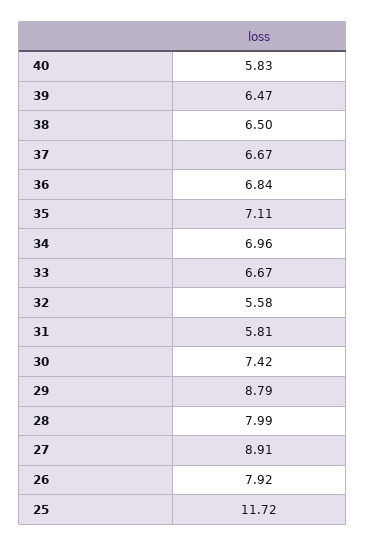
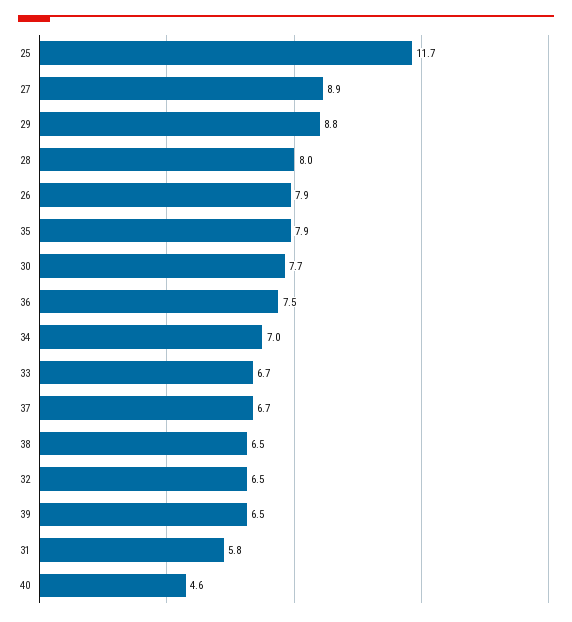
  {
-   "40": 5.83,
+   "40": 4.6,
    "39": 6.47,
    "38": 6.5,
    "37": 6.67,
-   "36": 6.84,
+   "36": 7.5,
-   "35": 7.11,
+   "35": 7.9,
    "34": 6.96,
    "33": 6.67,
-   "32": 5.58,
+   "32": 6.5,
    "31": 5.81,
-   "30": 7.42,
+   "30": 7.7,
    "29": 8.79,
    "28": 7.99,
    "27": 8.91,
    "26": 7.92,
    "25": 11.72
  }

